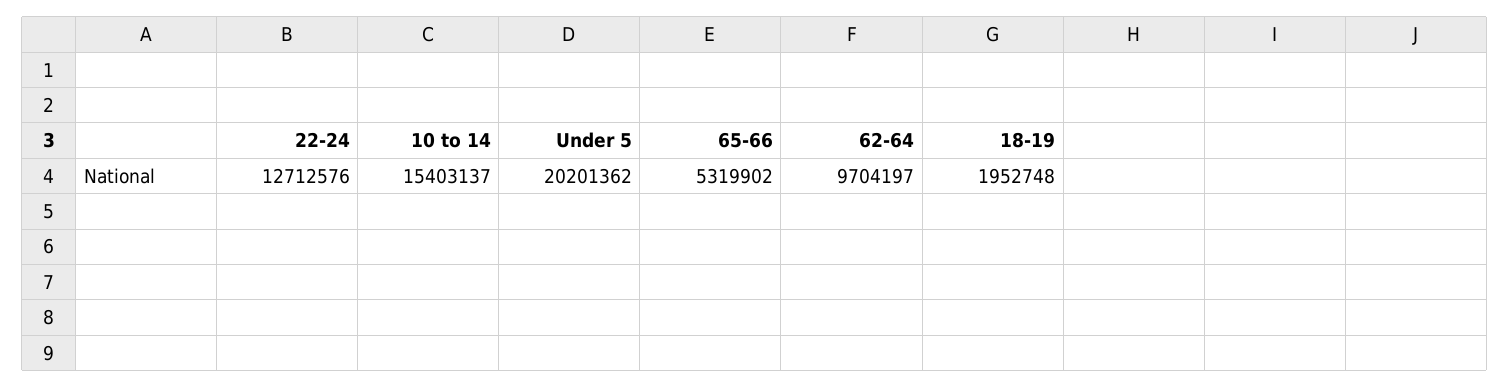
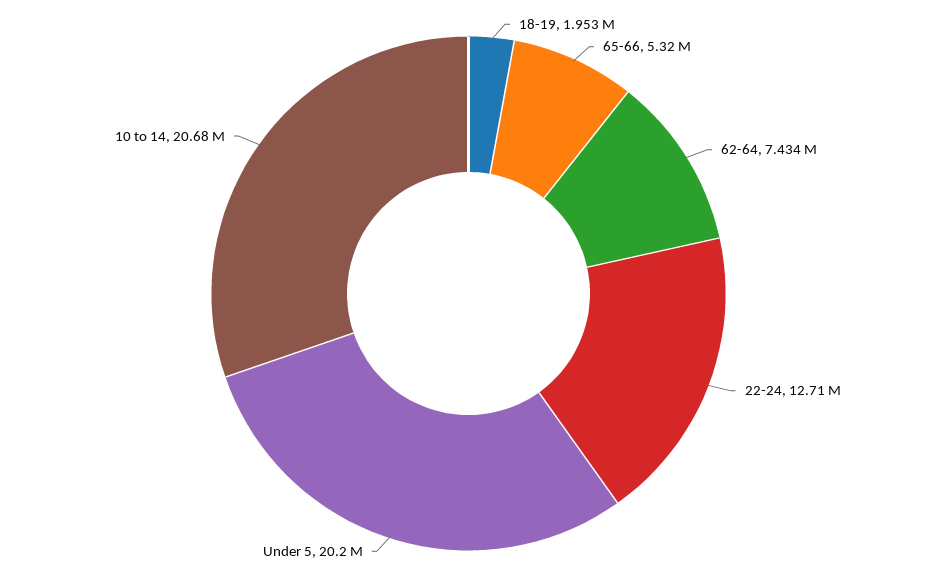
  {
    "22-24": 12712576,
-   "10 to 14": 15403137,
+   "10 to 14": 20680000,
    "Under 5": 20201362,
    "65-66": 5319902,
-   "62-64": 9704197,
+   "62-64": 7434000,
    "18-19": 1952748
  }

